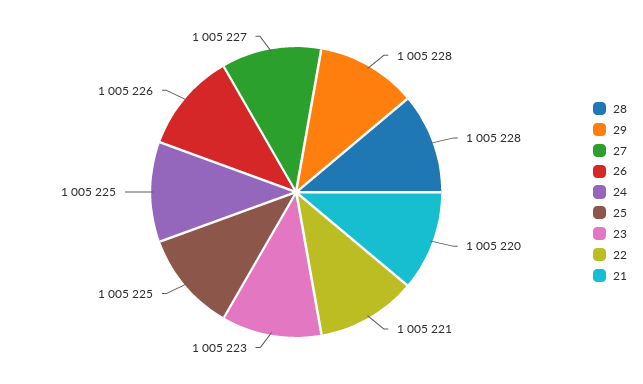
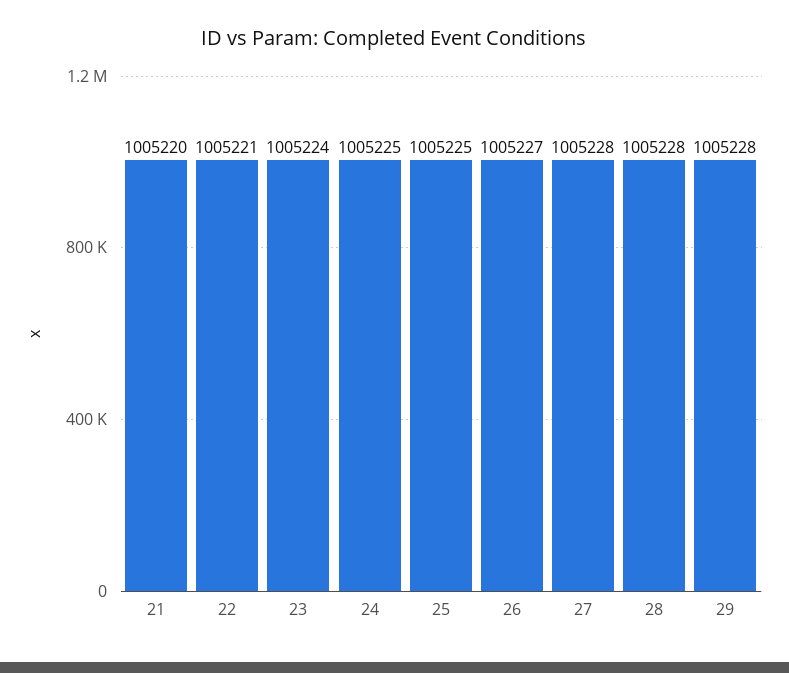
  {
    "28": 1005228,
    "29": 1005228,
-   "27": 1005227,
+   "27": 1005228,
-   "26": 1005226,
+   "26": 1005227,
    "24": 1005225,
    "25": 1005225,
-   "23": 1005223,
+   "23": 1005224,
    "22": 1005221,
    "21": 1005220
  }

